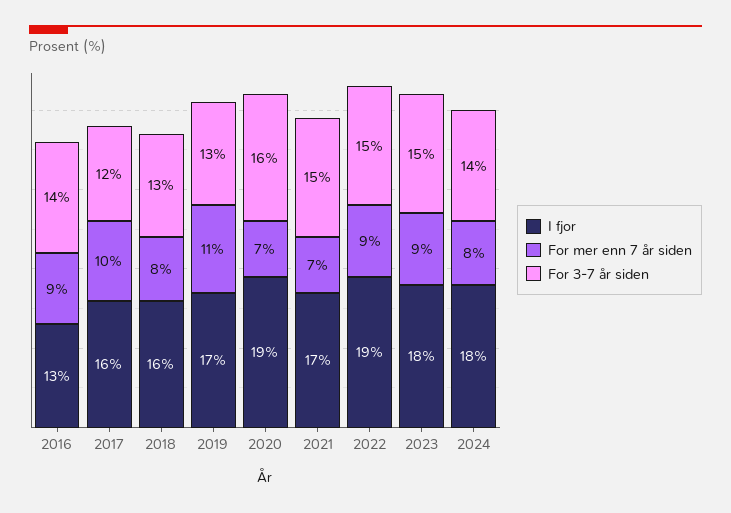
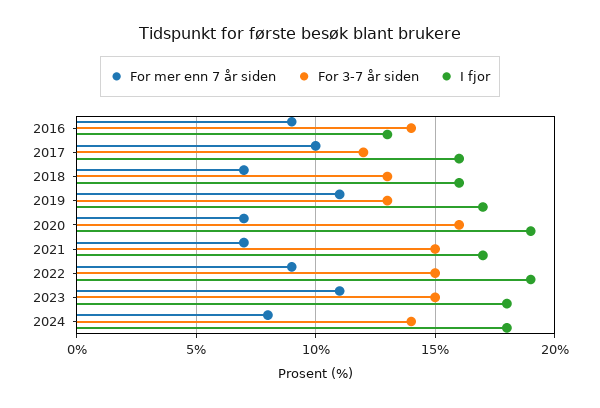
  {
    "I fjor": {
      "2016": 13,
      "2017": 16,
      "2018": 16,
      "2019": 17,
      "2020": 19,
      "2021": 17,
      "2022": 19,
      "2023": 18,
      "2024": 18
    },
    "For mer enn 7 år siden": {
      "2016": 9,
      "2017": 10,
-     "2018": 8,
+     "2018": 7,
      "2019": 11,
      "2020": 7,
      "2021": 7,
      "2022": 9,
-     "2023": 9,
+     "2023": 11,
      "2024": 8
    },
    "For 3-7 år siden": {
      "2016": 14,
      "2017": 12,
      "2018": 13,
      "2019": 13,
      "2020": 16,
      "2021": 15,
      "2022": 15,
      "2023": 15,
      "2024": 14
    }
  }

